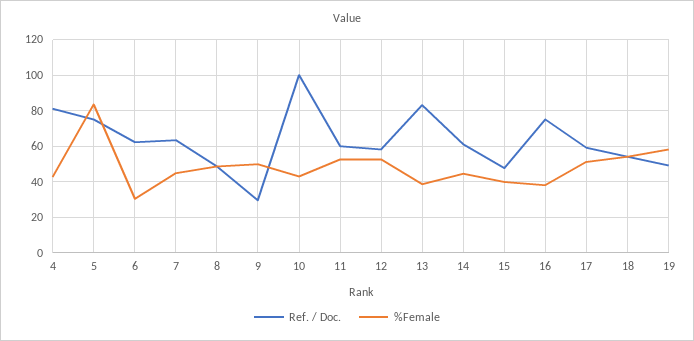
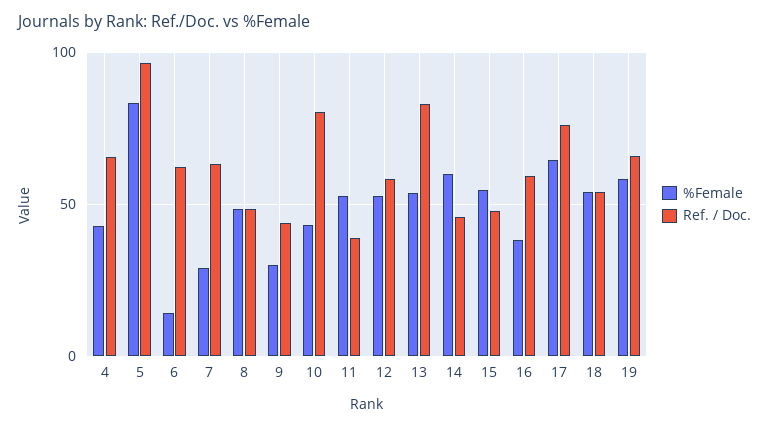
  {
    "Ref. / Doc.": {
-     "4": 80,
+     "4": 65,
-     "5": 75,
+     "5": 95,
      "6": 60,
      "7": 65,
      "8": 50,
-     "9": 30,
+     "9": 45,
-     "10": 100,
+     "10": 80,
-     "11": 60,
+     "11": 40,
      "12": 60,
      "13": 85,
-     "14": 60,
+     "14": 45,
      "15": 50,
-     "16": 75,
+     "16": 60,
-     "17": 60,
+     "17": 75,
      "18": 55,
-     "19": 50
+     "19": 65
    },
    "%Female": {
      "4": 45,
      "5": 85,
-     "6": 30,
+     "6": 15,
-     "7": 45,
+     "7": 30,
      "8": 50,
-     "9": 50,
+     "9": 30,
      "10": 45,
      "11": 55,
      "12": 55,
-     "13": 40,
+     "13": 55,
-     "14": 45,
+     "14": 60,
-     "15": 40,
+     "15": 55,
      "16": 40,
-     "17": 50,
+     "17": 65,
      "18": 55,
      "19": 60
    }
  }

